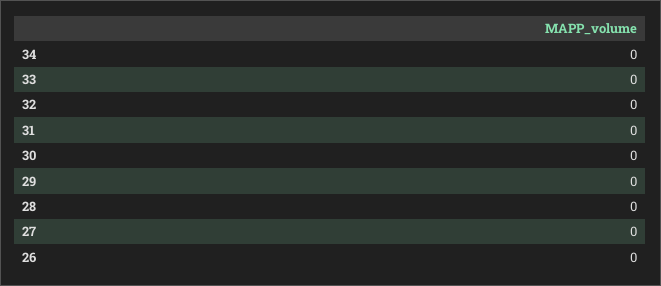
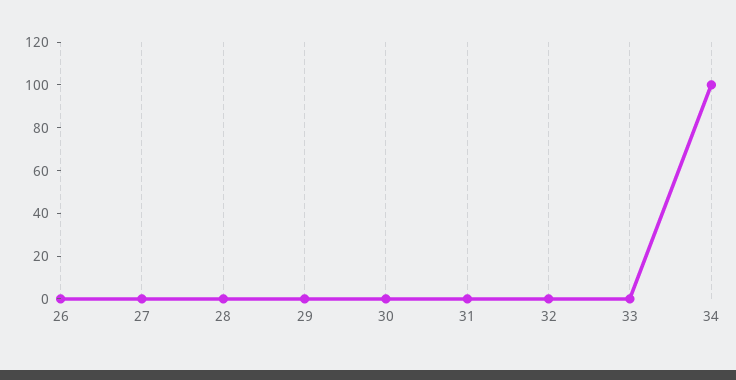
  {
-   "34": 0,
+   "34": 100,
    "33": 0,
    "32": 0,
    "31": 0,
    "30": 0,
    "29": 0,
    "28": 0,
    "27": 0,
    "26": 0
  }

